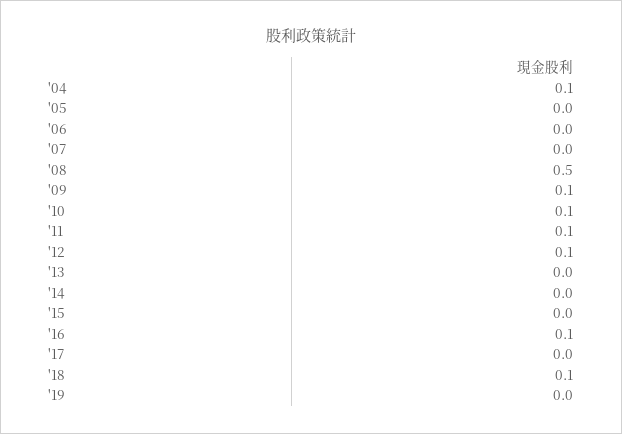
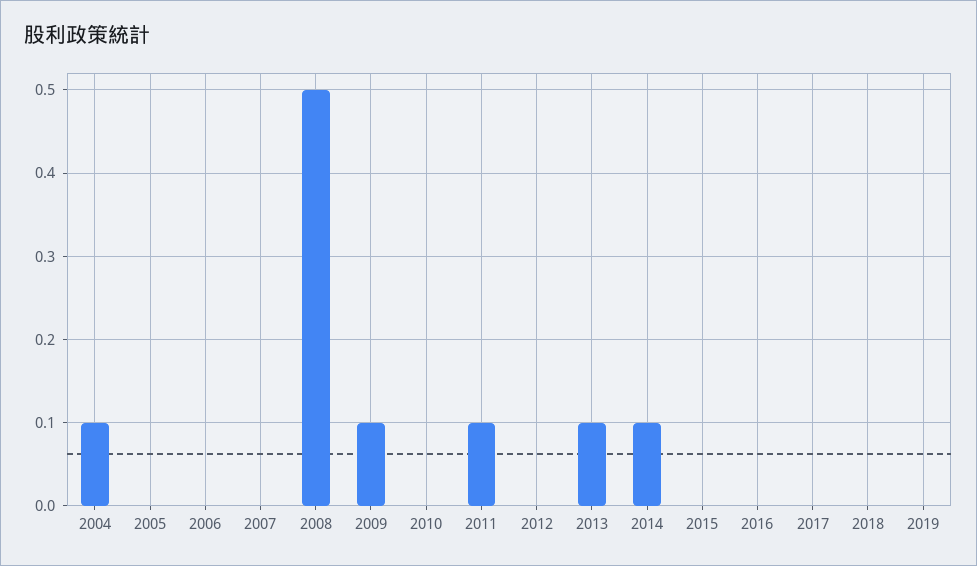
  {
    "'04": 0.1,
    "'05": 0,
    "'06": 0,
    "'07": 0,
    "'08": 0.5,
    "'09": 0.1,
-   "'10": 0.1,
+   "'10": 0,
    "'11": 0.1,
-   "'12": 0.1,
+   "'12": 0,
-   "'13": 0,
+   "'13": 0.1,
-   "'14": 0,
+   "'14": 0.1,
    "'15": 0,
-   "'16": 0.1,
+   "'16": 0,
    "'17": 0,
-   "'18": 0.1,
+   "'18": 0,
    "'19": 0
  }

